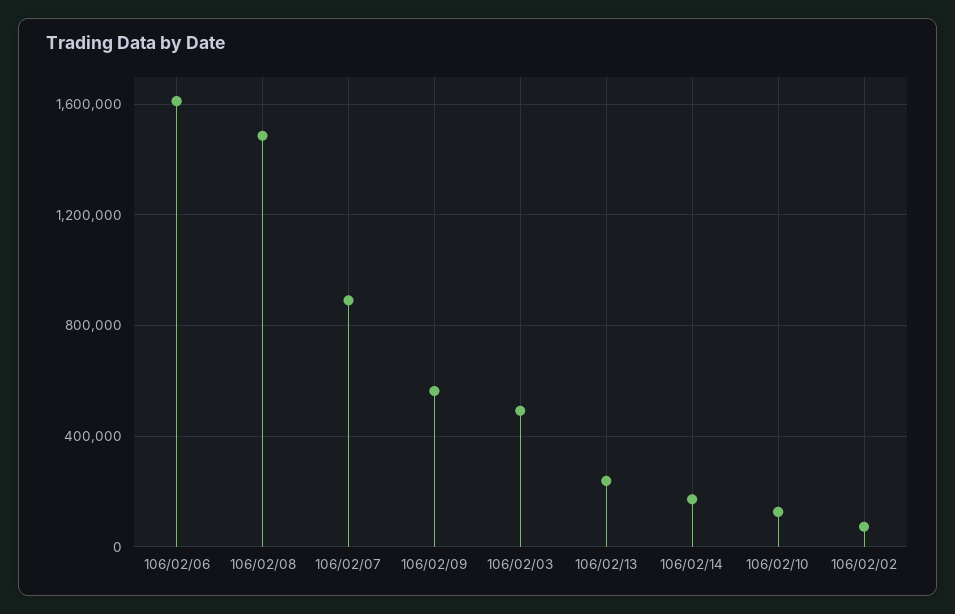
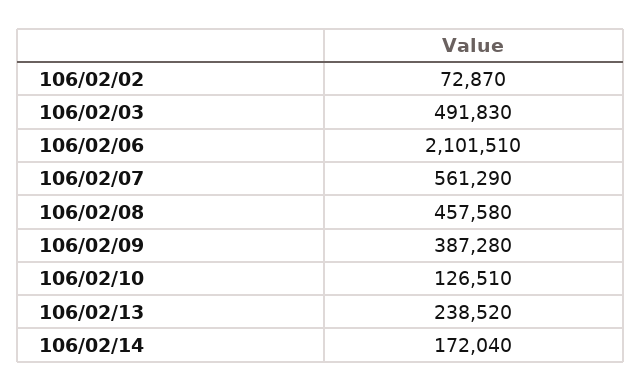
  {
-   "106/02/06": 1600000,
+   "106/02/06": 2101510,
-   "106/02/08": 1500000,
+   "106/02/08": 457580,
-   "106/02/07": 900000,
+   "106/02/07": 561290,
-   "106/02/09": 550000,
+   "106/02/09": 387280,
    "106/02/03": 491830,
    "106/02/13": 238520,
    "106/02/14": 172040,
    "106/02/10": 126510,
    "106/02/02": 72870
  }

